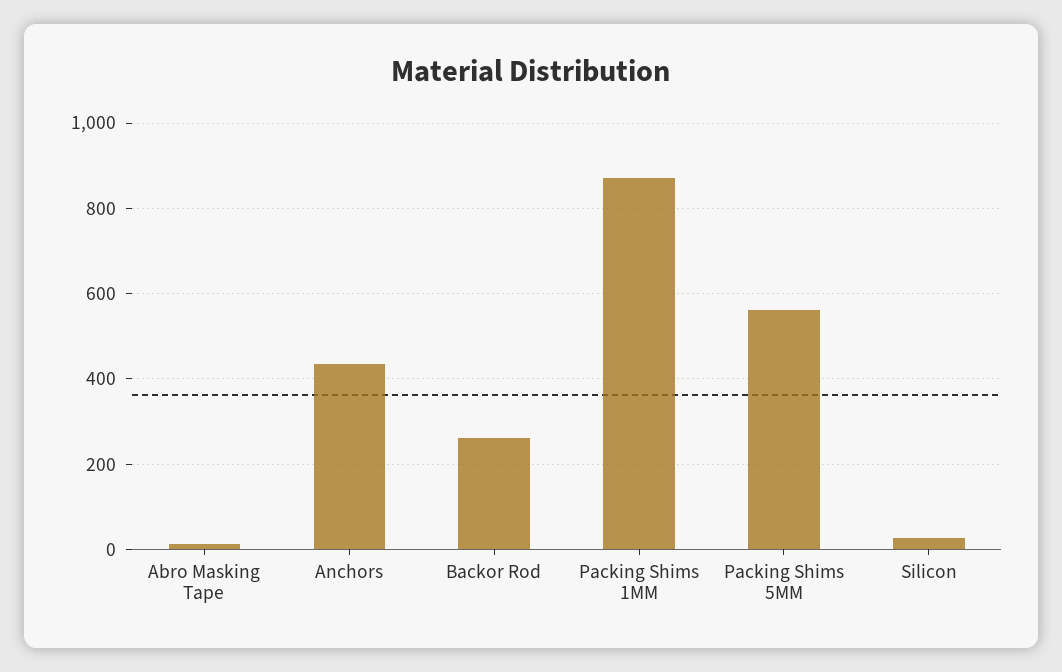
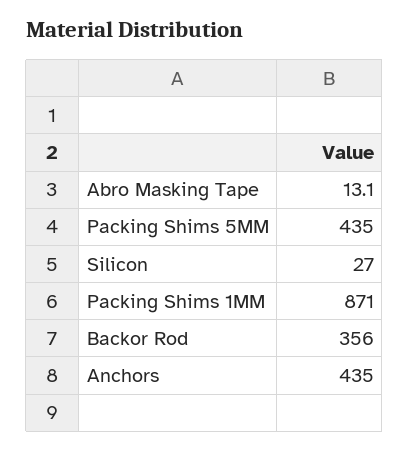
  {
    "Abro Masking Tape": 13.1,
    "Anchors": 435,
-   "Backor Rod": 260,
+   "Backor Rod": 356,
    "Packing Shims 1MM": 871,
-   "Packing Shims 5MM": 560,
+   "Packing Shims 5MM": 435,
    "Silicon": 27
  }

